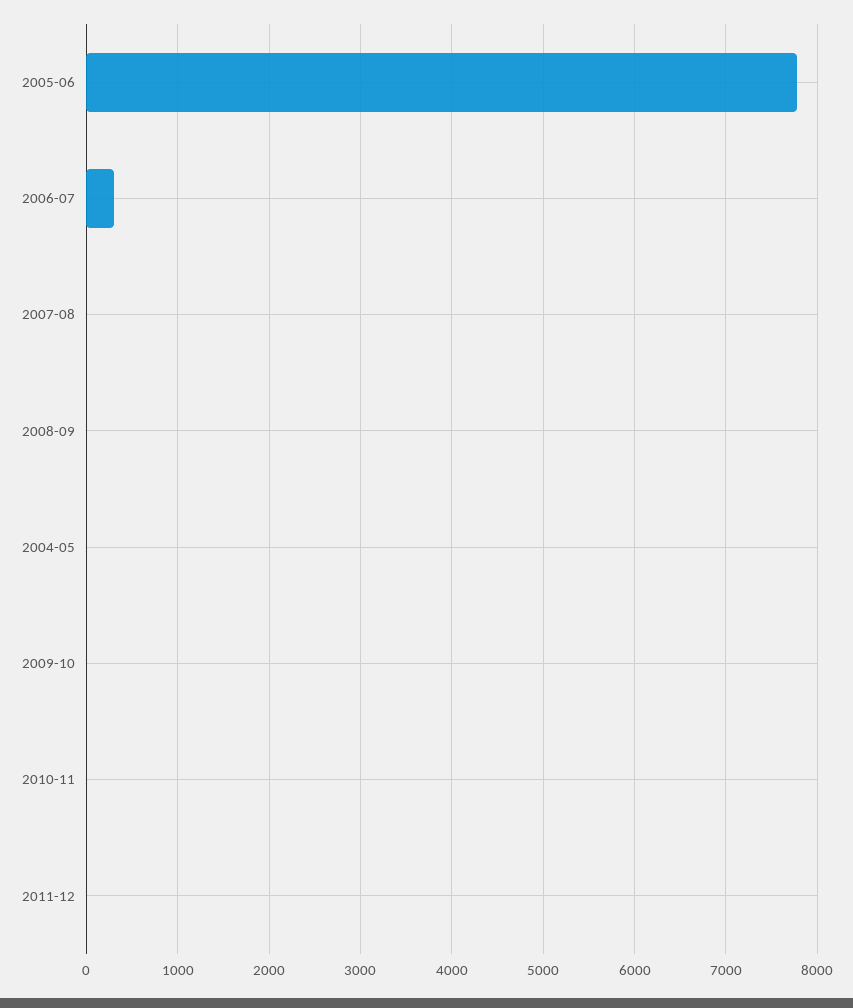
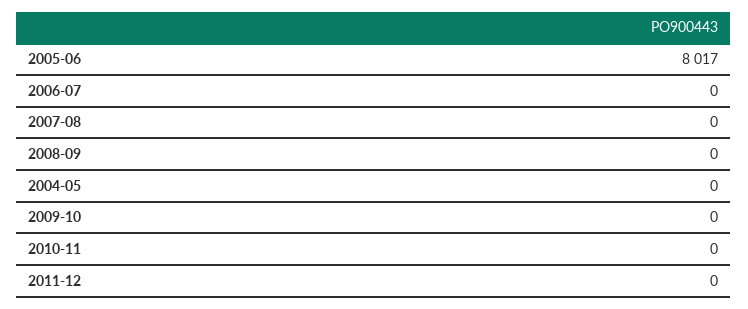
  {
-   "2005-06": 7800,
+   "2005-06": 8017,
-   "2006-07": 300,
+   "2006-07": 0,
    "2007-08": 0,
    "2008-09": 0,
    "2004-05": 0,
    "2009-10": 0,
    "2010-11": 0,
    "2011-12": 0
  }

